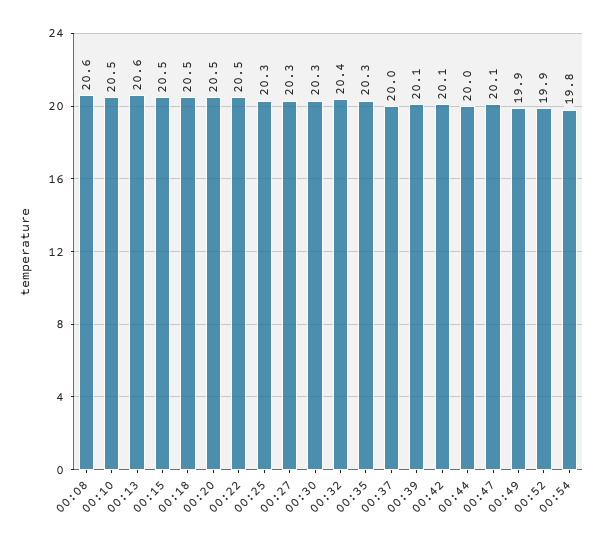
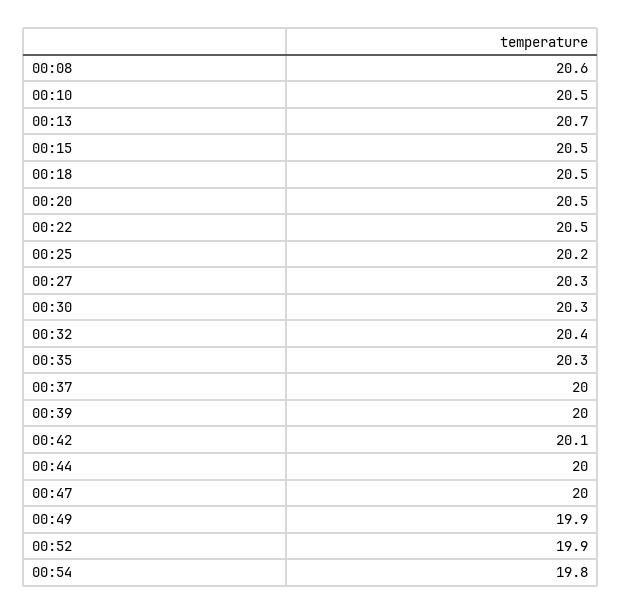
  {
    "00:08": 20.6,
    "00:10": 20.5,
-   "00:13": 20.6,
+   "00:13": 20.7,
    "00:15": 20.5,
    "00:18": 20.5,
    "00:20": 20.5,
    "00:22": 20.5,
-   "00:25": 20.3,
+   "00:25": 20.2,
    "00:27": 20.3,
    "00:30": 20.3,
    "00:32": 20.4,
    "00:35": 20.3,
    "00:37": 20,
-   "00:39": 20.1,
+   "00:39": 20,
    "00:42": 20.1,
    "00:44": 20,
-   "00:47": 20.1,
+   "00:47": 20,
    "00:49": 19.9,
    "00:52": 19.9,
    "00:54": 19.8
  }

